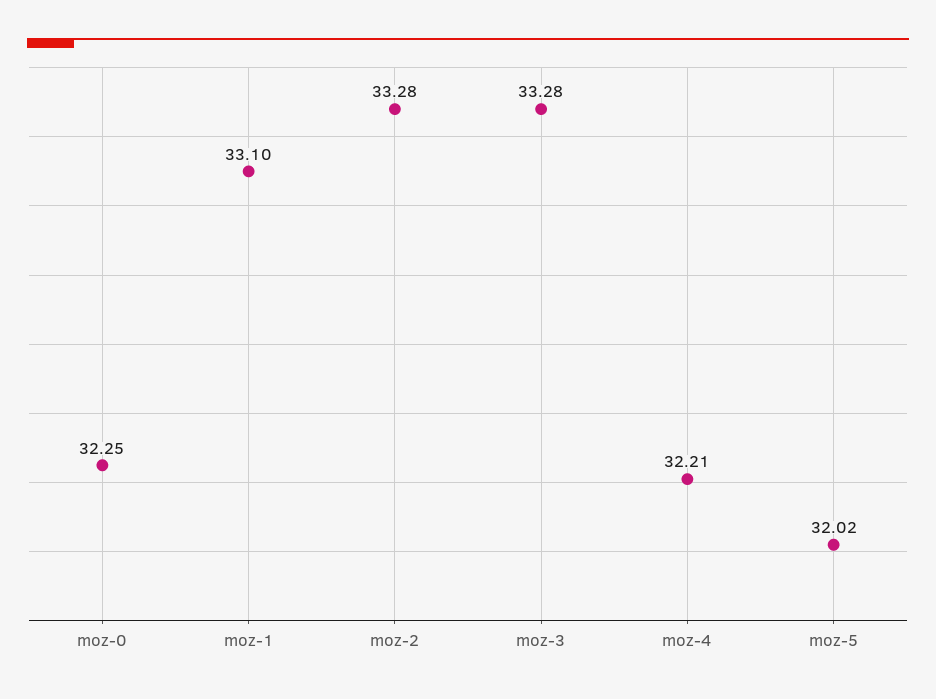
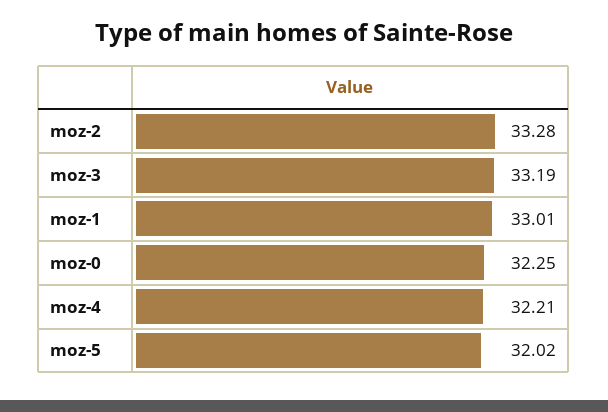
  {
    "moz-0": 32.25,
-   "moz-1": 33.1,
+   "moz-1": 33.01,
    "moz-2": 33.28,
-   "moz-3": 33.28,
+   "moz-3": 33.19,
    "moz-4": 32.21,
    "moz-5": 32.02
  }

